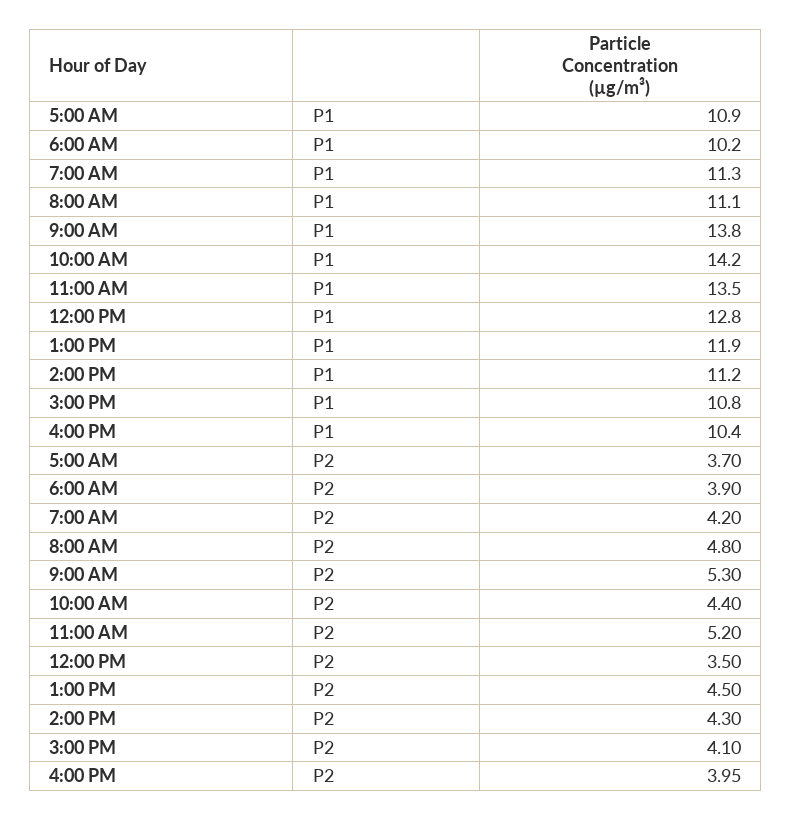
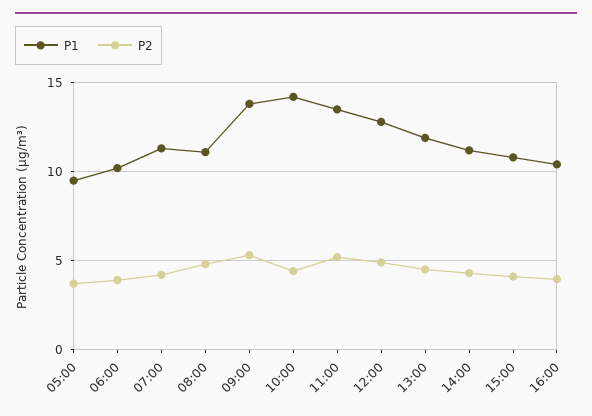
  {
    "P1": {
-     "5:00 AM": 10.9,
+     "5:00 AM": 9.5,
      "6:00 AM": 10.2,
      "7:00 AM": 11.3,
      "8:00 AM": 11.1,
      "9:00 AM": 13.8,
      "10:00 AM": 14.2,
      "11:00 AM": 13.5,
      "12:00 PM": 12.8,
      "1:00 PM": 11.9,
      "2:00 PM": 11.2,
      "3:00 PM": 10.8,
      "4:00 PM": 10.4
    },
    "P2": {
      "5:00 AM": 3.7,
      "6:00 AM": 3.9,
      "7:00 AM": 4.2,
      "8:00 AM": 4.8,
      "9:00 AM": 5.3,
      "10:00 AM": 4.4,
      "11:00 AM": 5.2,
-     "12:00 PM": 3.5,
+     "12:00 PM": 5,
      "1:00 PM": 4.5,
      "2:00 PM": 4.3,
      "3:00 PM": 4.1,
      "4:00 PM": 3.95
    }
  }

